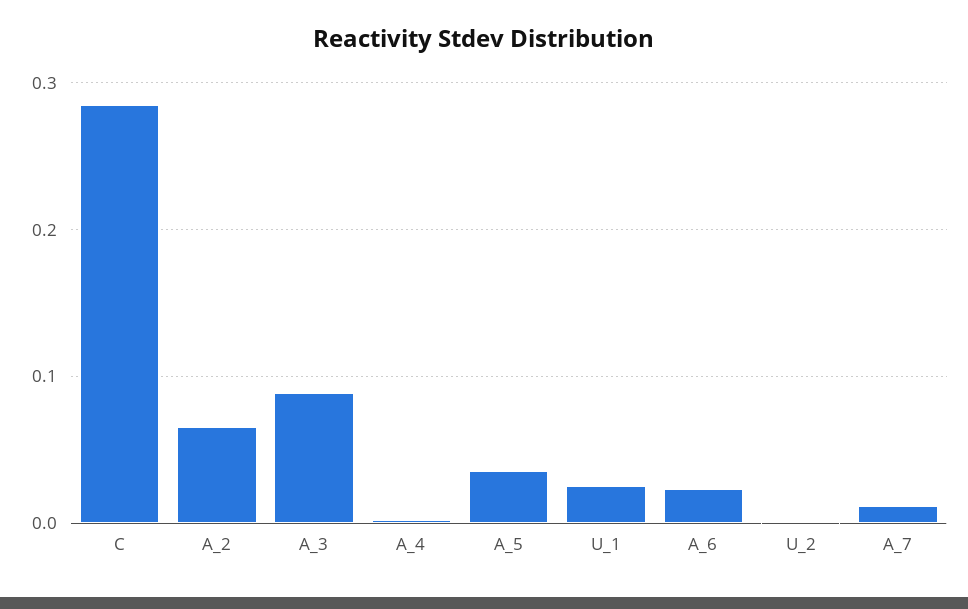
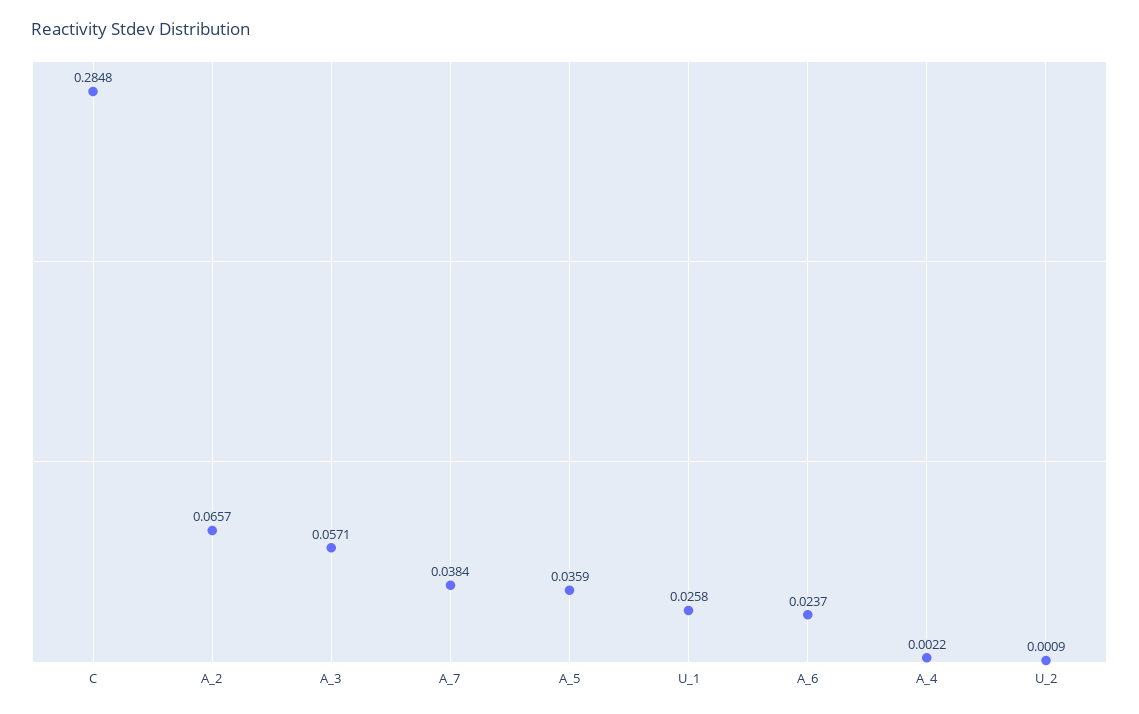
  {
    "C": 0.2848,
    "A_2": 0.0657,
-   "A_3": 0.09,
+   "A_3": 0.0571,
    "A_4": 0.0022,
    "A_5": 0.0359,
    "U_1": 0.0258,
    "A_6": 0.0237,
    "U_2": 0.0009,
-   "A_7": 0.01
+   "A_7": 0.0384
  }

